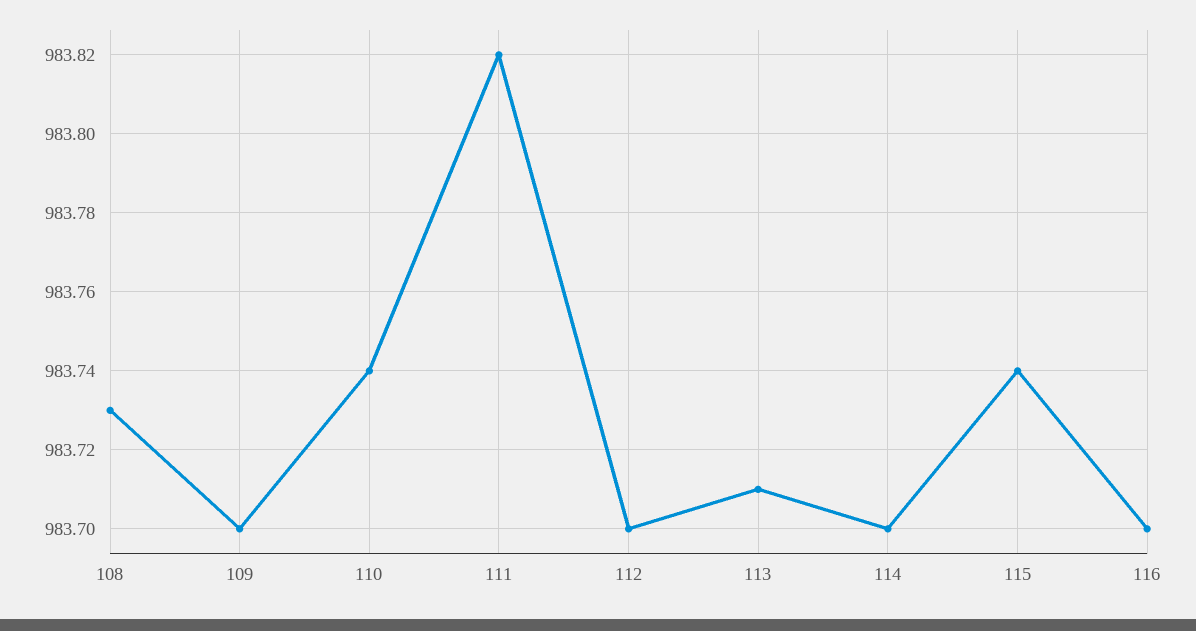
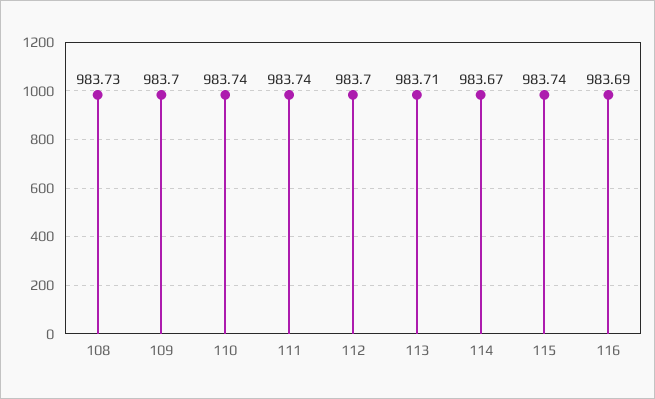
  {
    "108": 983.73,
    "109": 983.7,
    "110": 983.74,
-   "111": 983.82,
+   "111": 983.74,
    "112": 983.7,
    "113": 983.71,
-   "114": 983.7,
+   "114": 983.67,
    "115": 983.74,
-   "116": 983.7
+   "116": 983.69
  }

